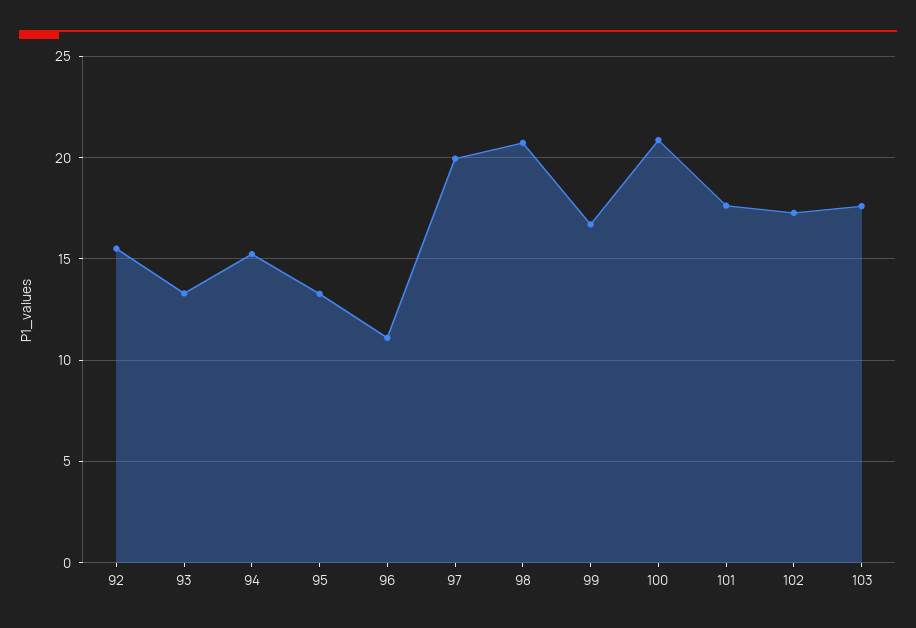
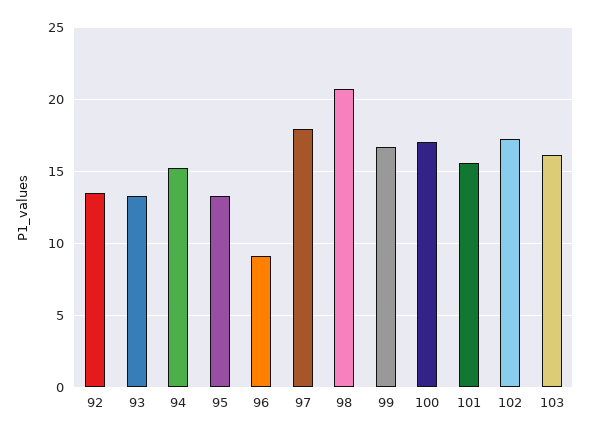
  {
-   "92": 15.5,
+   "92": 13.5,
    "93": 13.5,
    "94": 15,
    "95": 13.5,
-   "96": 11,
+   "96": 9,
-   "97": 20,
+   "97": 18,
    "98": 20.5,
    "99": 16.5,
-   "100": 21,
+   "100": 17,
-   "101": 17.5,
+   "101": 15.5,
    "102": 17.5,
-   "103": 17.5
+   "103": 16
  }

